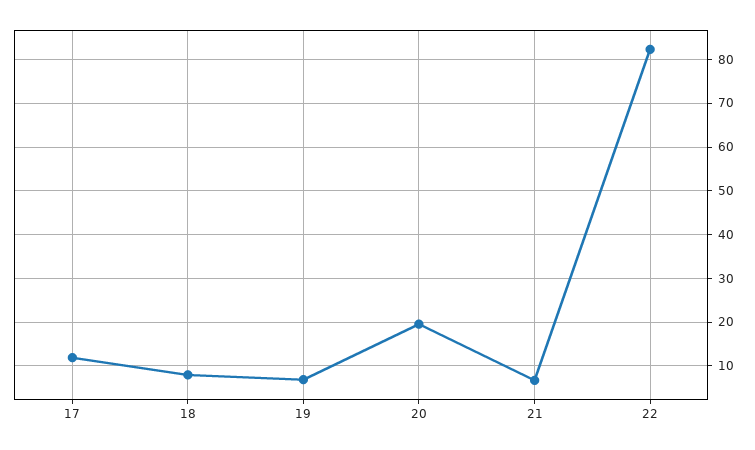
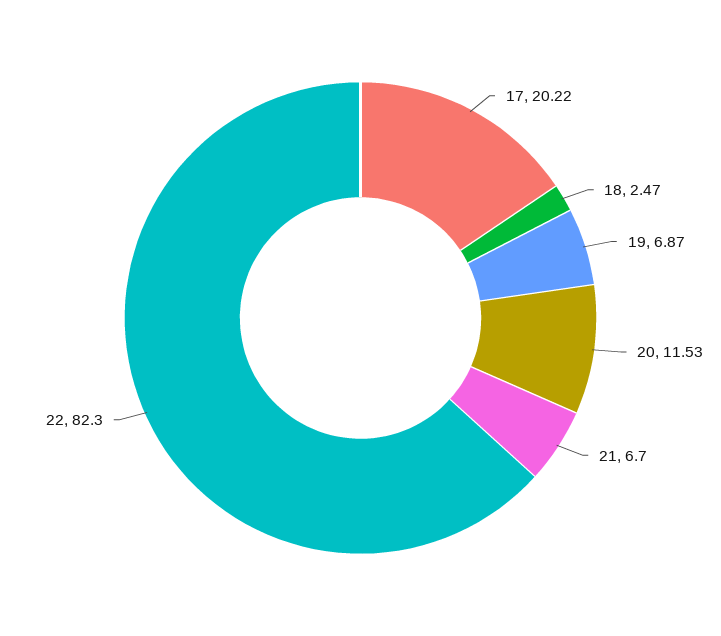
  {
-   "17": 12,
+   "17": 20.22,
-   "18": 8,
+   "18": 2.47,
    "19": 6.87,
-   "20": 20,
+   "20": 11.53,
    "21": 6.7,
    "22": 82.3
  }

